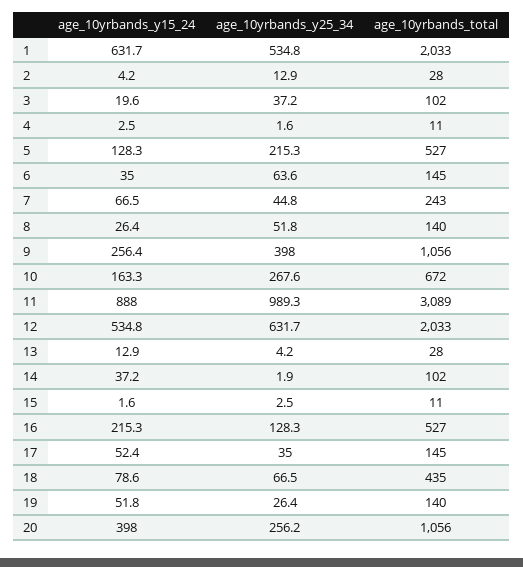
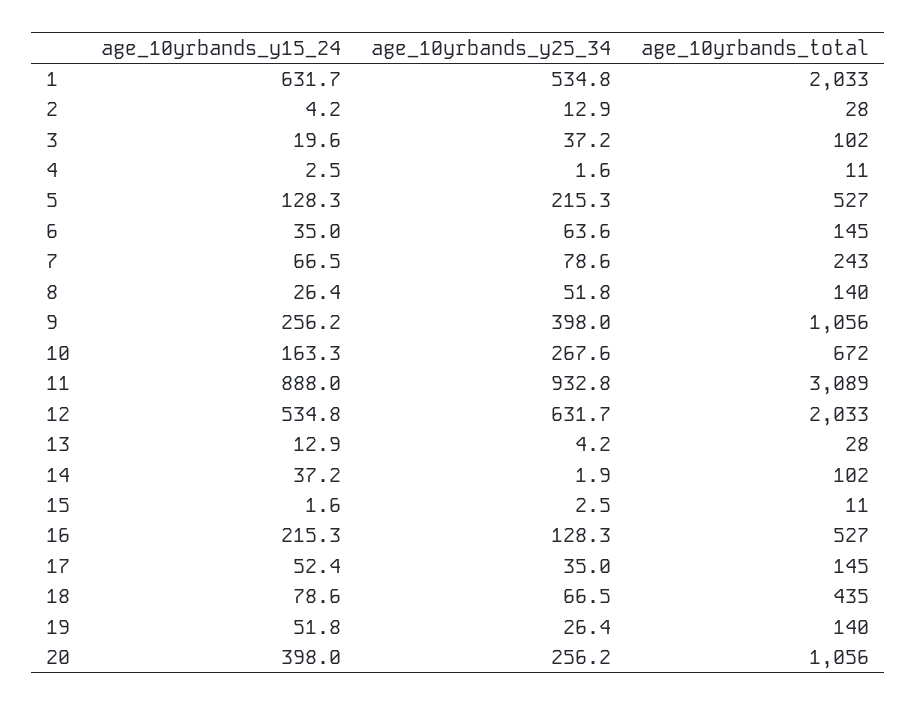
  {
    "age_10yrbands_y15_24": {
      "1": 631.7,
      "2": 4.2,
      "3": 19.6,
      "4": 2.5,
      "5": 128.3,
      "6": 35,
      "7": 66.5,
      "8": 26.4,
-     "9": 256.4,
+     "9": 256.2,
      "10": 163.3,
      "11": 888,
      "12": 534.8,
      "13": 12.9,
      "14": 37.2,
      "15": 1.6,
      "16": 215.3,
      "17": 52.4,
      "18": 78.6,
      "19": 51.8,
      "20": 398
    },
    "age_10yrbands_y25_34": {
      "1": 534.8,
      "2": 12.9,
      "3": 37.2,
      "4": 1.6,
      "5": 215.3,
      "6": 63.6,
-     "7": 44.8,
+     "7": 78.6,
      "8": 51.8,
      "9": 398,
      "10": 267.6,
-     "11": 989.3,
+     "11": 932.8,
      "12": 631.7,
      "13": 4.2,
      "14": 1.9,
      "15": 2.5,
      "16": 128.3,
      "17": 35,
      "18": 66.5,
      "19": 26.4,
      "20": 256.2
    },
    "age_10yrbands_total": {
      "1": 2033,
      "2": 28,
      "3": 102,
      "4": 11,
      "5": 527,
      "6": 145,
      "7": 243,
      "8": 140,
      "9": 1056,
      "10": 672,
      "11": 3089,
      "12": 2033,
      "13": 28,
      "14": 102,
      "15": 11,
      "16": 527,
      "17": 145,
      "18": 435,
      "19": 140,
      "20": 1056
    }
  }

